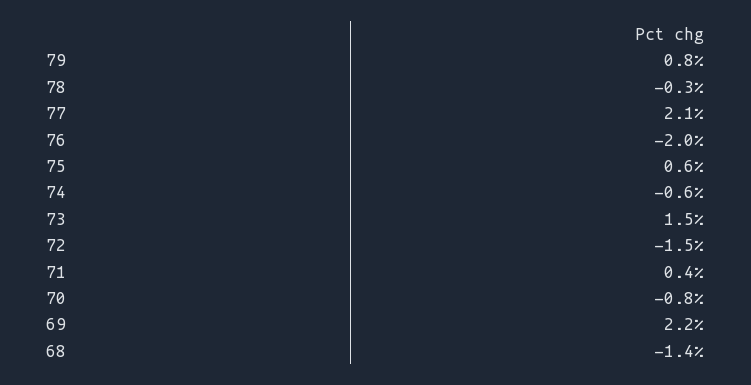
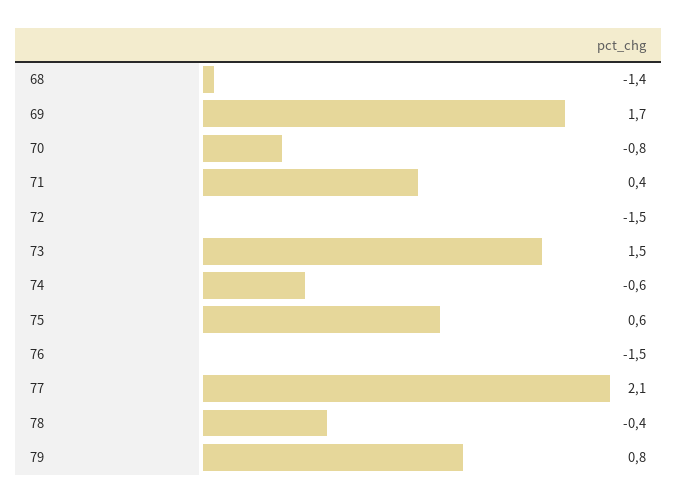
  {
    "79": 0.8,
-   "78": -0.3,
+   "78": -0.4,
    "77": 2.1,
-   "76": -2,
+   "76": -1.5,
    "75": 0.6,
    "74": -0.6,
    "73": 1.5,
    "72": -1.5,
    "71": 0.4,
    "70": -0.8,
-   "69": 2.2,
+   "69": 1.7,
    "68": -1.4
  }

